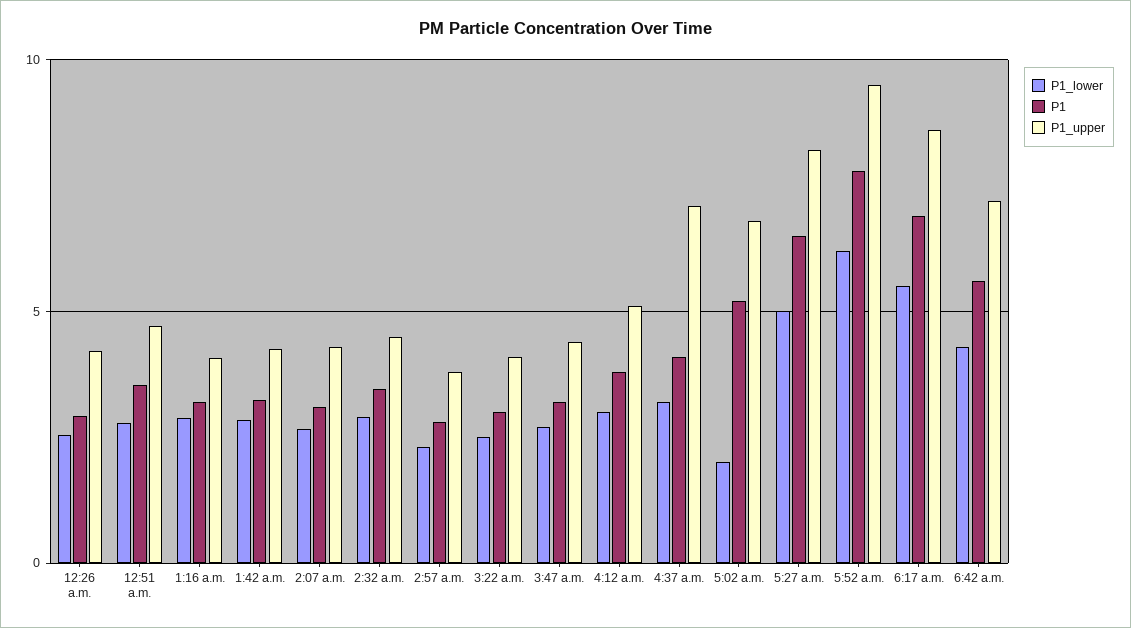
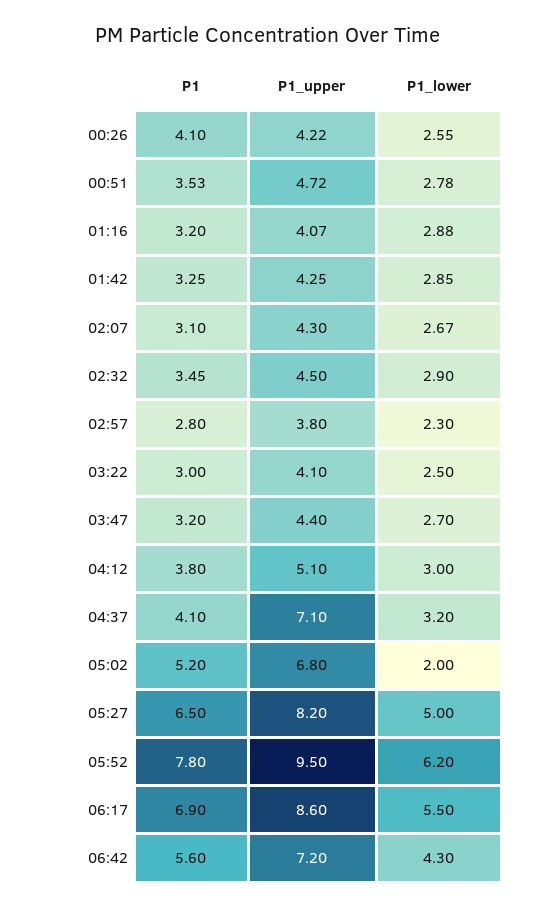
  {
    "P1_lower": {
      "12:26 a.m.": 2.55,
      "12:51 a.m.": 2.78,
      "1:16 a.m.": 2.88,
      "1:42 a.m.": 2.85,
      "2:07 a.m.": 2.67,
      "2:32 a.m.": 2.9,
      "2:57 a.m.": 2.3,
      "3:22 a.m.": 2.5,
      "3:47 a.m.": 2.7,
      "4:12 a.m.": 3,
      "4:37 a.m.": 3.2,
      "5:02 a.m.": 2,
      "5:27 a.m.": 5,
      "5:52 a.m.": 6.2,
      "6:17 a.m.": 5.5,
      "6:42 a.m.": 4.3
    },
    "P1": {
-     "12:26 a.m.": 3,
+     "12:26 a.m.": 4.1,
      "12:51 a.m.": 3.53,
      "1:16 a.m.": 3.2,
      "1:42 a.m.": 3.25,
      "2:07 a.m.": 3.1,
      "2:32 a.m.": 3.45,
      "2:57 a.m.": 2.8,
      "3:22 a.m.": 3,
      "3:47 a.m.": 3.2,
      "4:12 a.m.": 3.8,
      "4:37 a.m.": 4.1,
      "5:02 a.m.": 5.2,
      "5:27 a.m.": 6.5,
      "5:52 a.m.": 7.8,
      "6:17 a.m.": 6.9,
      "6:42 a.m.": 5.6
    },
    "P1_upper": {
      "12:26 a.m.": 4.22,
      "12:51 a.m.": 4.72,
      "1:16 a.m.": 4.07,
      "1:42 a.m.": 4.25,
      "2:07 a.m.": 4.3,
      "2:32 a.m.": 4.5,
      "2:57 a.m.": 3.8,
      "3:22 a.m.": 4.1,
      "3:47 a.m.": 4.4,
      "4:12 a.m.": 5.1,
      "4:37 a.m.": 7.1,
      "5:02 a.m.": 6.8,
      "5:27 a.m.": 8.2,
      "5:52 a.m.": 9.5,
      "6:17 a.m.": 8.6,
      "6:42 a.m.": 7.2
    }
  }

